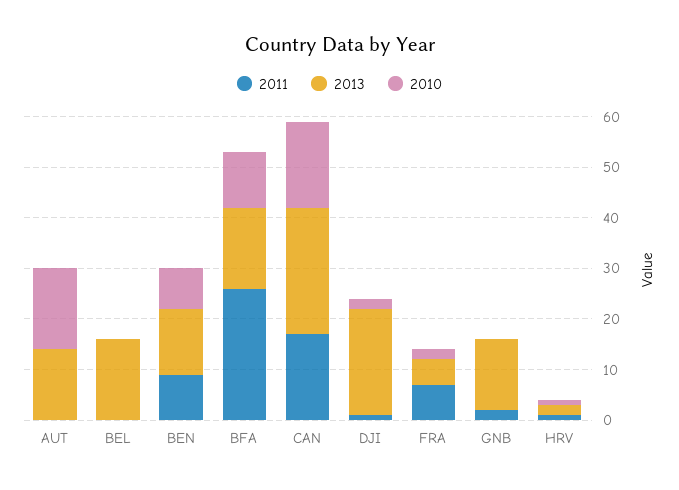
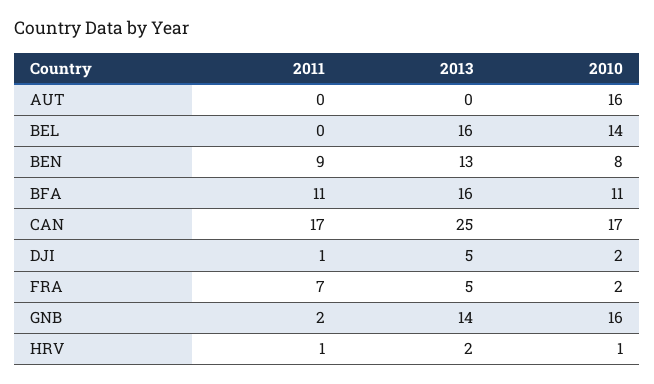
  {
    "2011": {
      "AUT": 0,
      "BEL": 0,
      "BEN": 9,
-     "BFA": 25,
+     "BFA": 11,
      "CAN": 17,
      "DJI": 1,
      "FRA": 7,
      "GNB": 2,
      "HRV": 1
    },
    "2013": {
-     "AUT": 15,
+     "AUT": 0,
      "BEL": 16,
      "BEN": 13,
      "BFA": 16,
      "CAN": 25,
-     "DJI": 20,
+     "DJI": 5,
      "FRA": 5,
      "GNB": 14,
      "HRV": 2
    },
    "2010": {
      "AUT": 16,
-     "BEL": 0,
+     "BEL": 14,
      "BEN": 8,
      "BFA": 11,
      "CAN": 17,
      "DJI": 2,
      "FRA": 2,
-     "GNB": 0,
+     "GNB": 16,
      "HRV": 1
    }
  }

